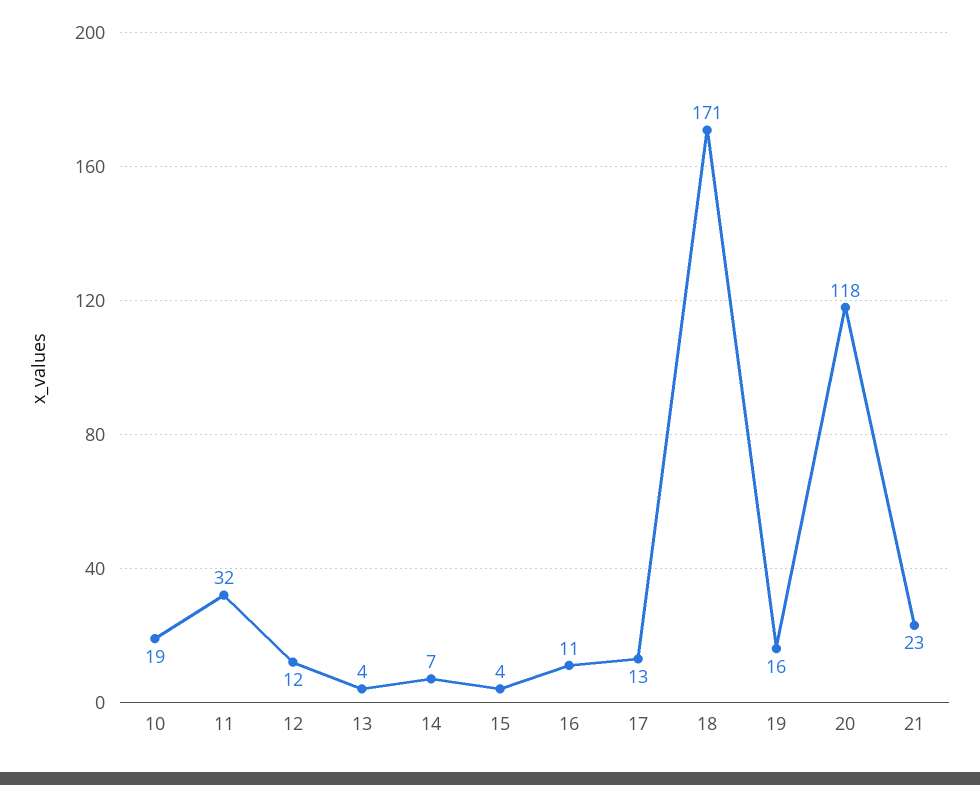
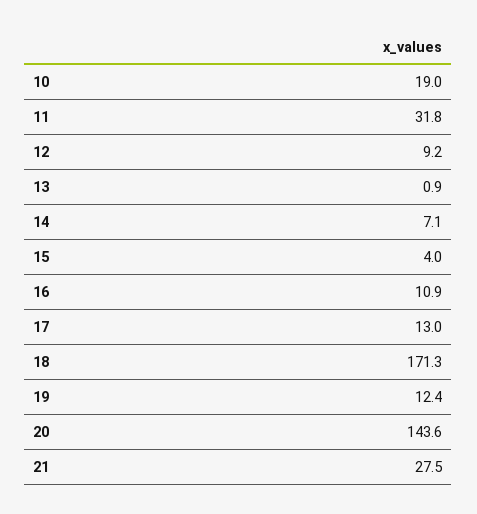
  {
    "10": 19,
    "11": 31.8,
-   "12": 12,
+   "12": 9.2,
-   "13": 4,
+   "13": 0.9,
    "14": 7.1,
    "15": 4,
    "16": 10.9,
    "17": 13,
    "18": 171.3,
-   "19": 16,
+   "19": 12.4,
-   "20": 118,
+   "20": 143.6,
-   "21": 23
+   "21": 27.5
  }

